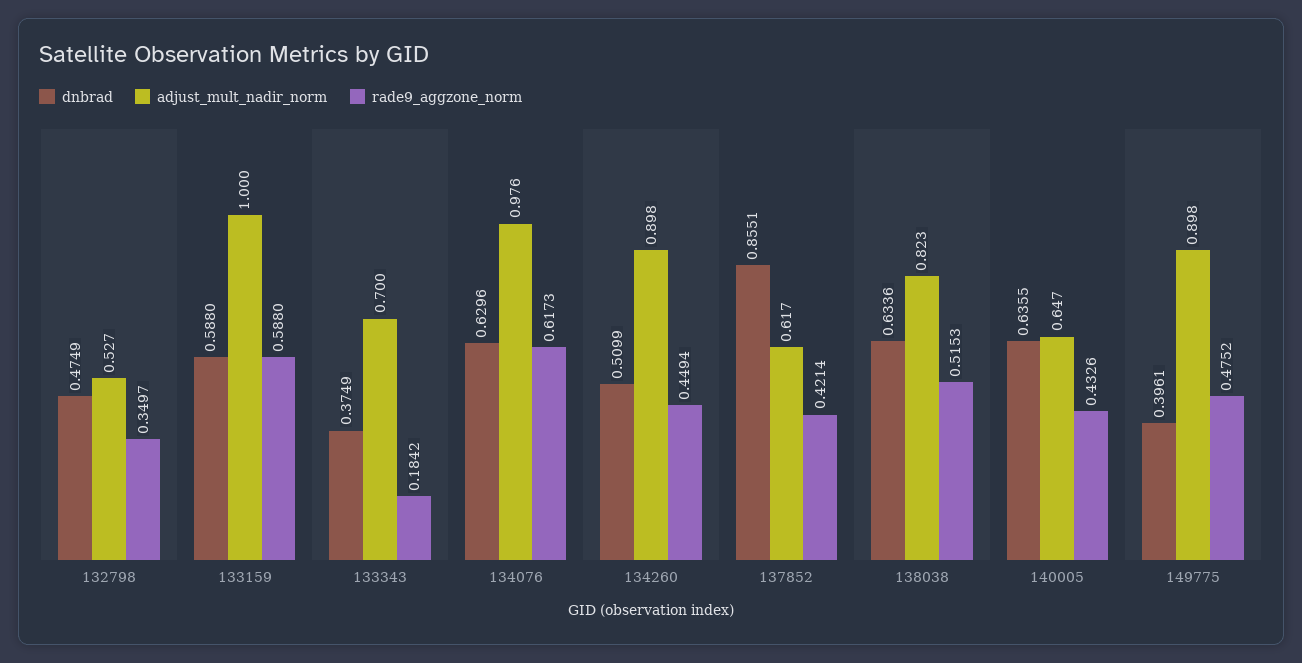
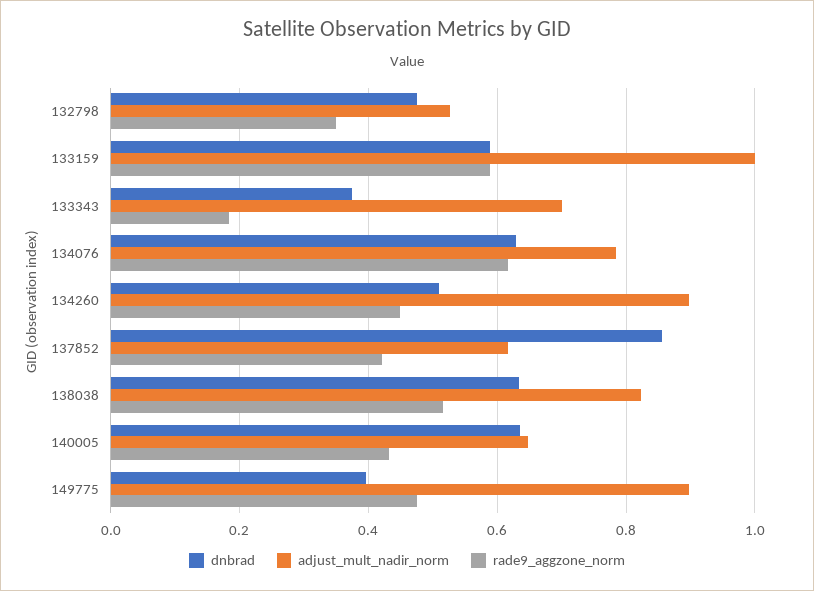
  {
    "dnbrad": {
      "132798": 0.4749,
      "133159": 0.588,
      "133343": 0.3749,
      "134076": 0.6296,
      "134260": 0.5099,
      "137852": 0.8551,
      "138038": 0.6336,
      "140005": 0.6355,
      "149775": 0.3961
    },
    "adjust_mult_nadir_norm": {
      "132798": 0.527,
      "133159": 1,
      "133343": 0.7,
-     "134076": 0.976,
+     "134076": 0.78,
      "134260": 0.898,
      "137852": 0.617,
      "138038": 0.823,
      "140005": 0.647,
      "149775": 0.898
    },
    "rade9_aggzone_norm": {
      "132798": 0.3497,
      "133159": 0.588,
      "133343": 0.1842,
      "134076": 0.6173,
      "134260": 0.4494,
      "137852": 0.4214,
      "138038": 0.5153,
      "140005": 0.4326,
      "149775": 0.4752
    }
  }

